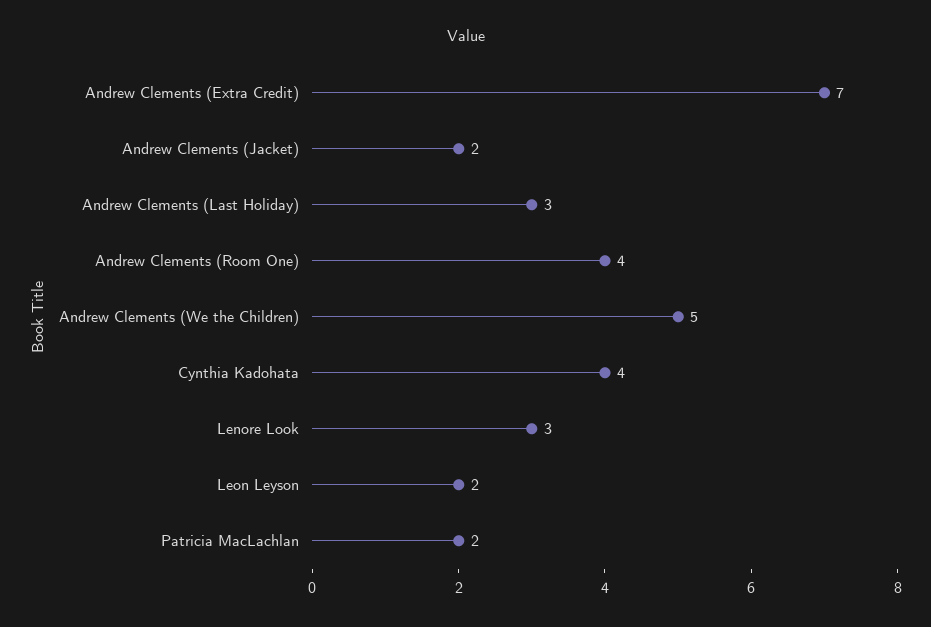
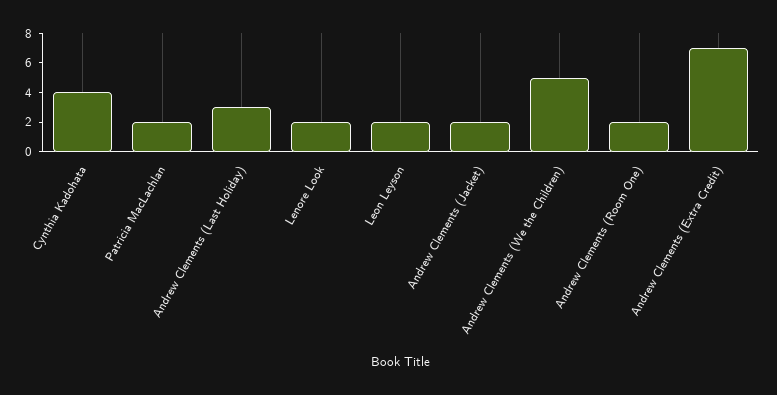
  {
    "Andrew Clements (Extra Credit)": 7,
    "Andrew Clements (Jacket)": 2,
    "Andrew Clements (Last Holiday)": 3,
-   "Andrew Clements (Room One)": 4,
+   "Andrew Clements (Room One)": 2,
    "Andrew Clements (We the Children)": 5,
    "Cynthia Kadohata": 4,
-   "Lenore Look": 3,
+   "Lenore Look": 2,
    "Leon Leyson": 2,
    "Patricia MacLachlan": 2
  }

